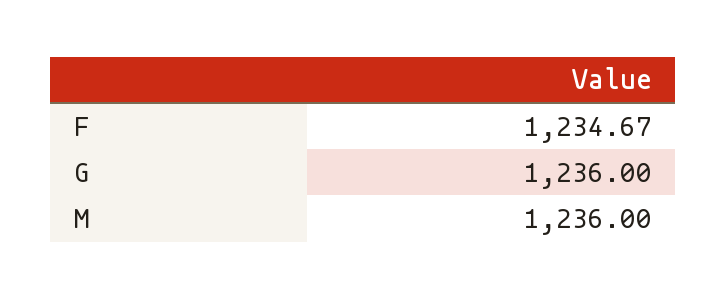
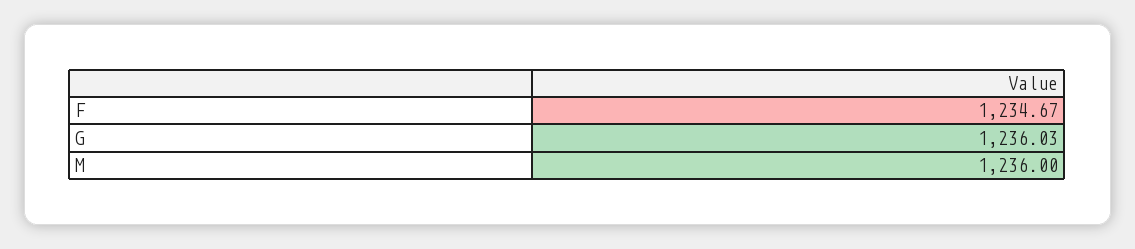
  {
    "F": 1234.67,
-   "G": 1236,
+   "G": 1236.03,
    "M": 1236
  }

